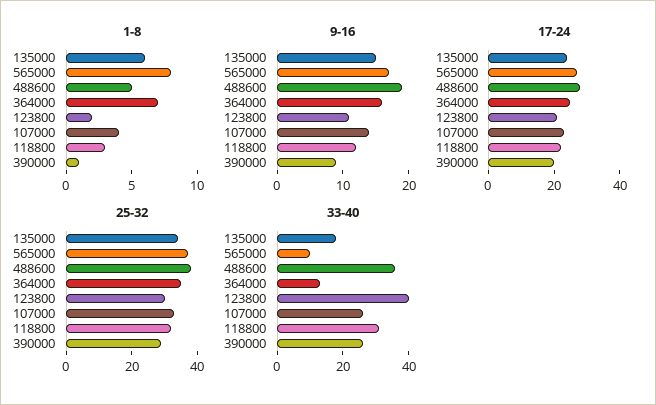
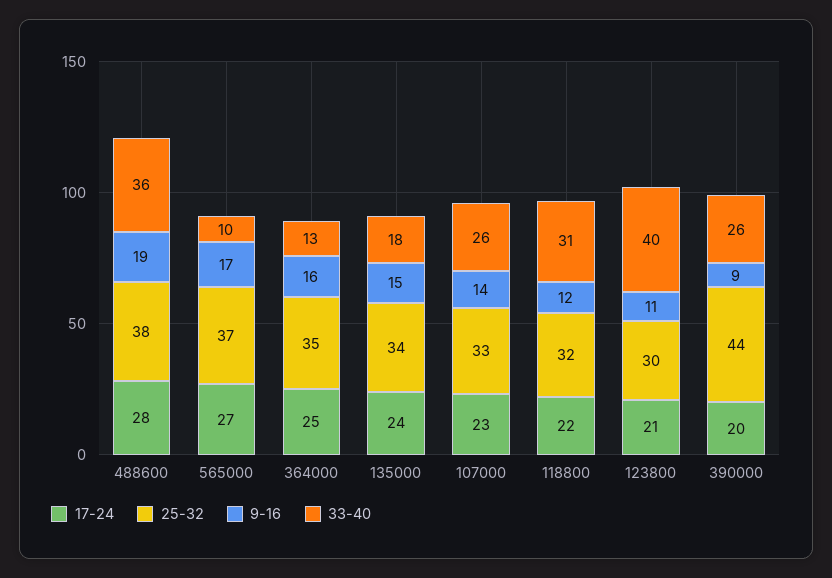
  {
-   "1-8": {
-     "135000": 6,
-     "565000": 8,
-     "488600": 5,
-     "364000": 7,
-     "123800": 2,
-     "107000": 4,
-     "118800": 3,
-     "390000": 1
-   },
    "9-16": {
      "135000": 15,
      "565000": 17,
      "488600": 19,
      "364000": 16,
      "123800": 11,
      "107000": 14,
      "118800": 12,
      "390000": 9
    },
    "17-24": {
      "135000": 24,
      "565000": 27,
      "488600": 28,
      "364000": 25,
      "123800": 21,
      "107000": 23,
      "118800": 22,
      "390000": 20
    },
    "25-32": {
      "135000": 34,
      "565000": 37,
      "488600": 38,
      "364000": 35,
      "123800": 30,
      "107000": 33,
      "118800": 32,
-     "390000": 30
+     "390000": 44
    },
    "33-40": {
      "135000": 18,
      "565000": 10,
      "488600": 36,
      "364000": 13,
      "123800": 40,
      "107000": 26,
      "118800": 31,
      "390000": 26
    }
  }

